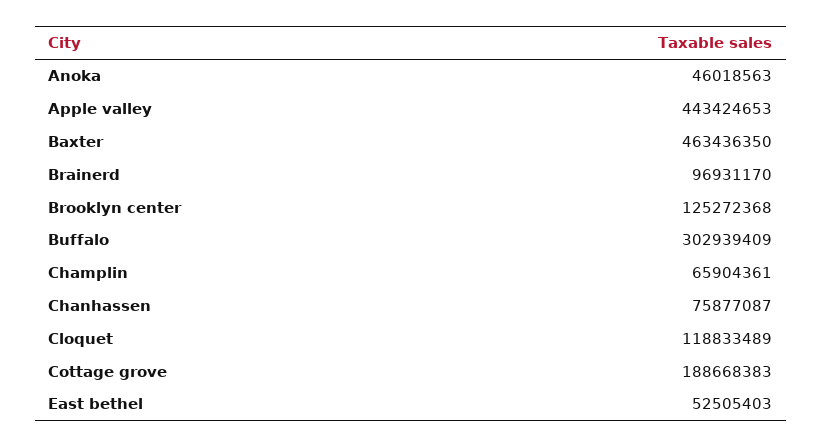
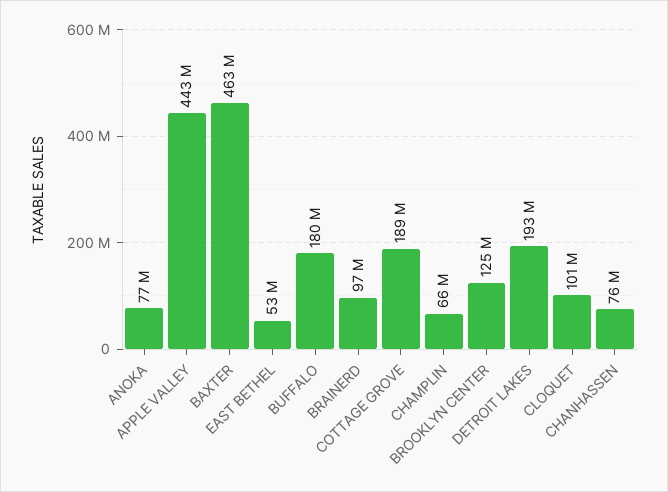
  {
-   "Anoka": 46018563,
+   "Anoka": 77000000,
    "Apple valley": 443424653,
    "Baxter": 463436350,
    "Brainerd": 96931170,
    "Brooklyn center": 125272368,
-   "Buffalo": 302939409,
+   "Buffalo": 180000000,
    "Champlin": 65904361,
    "Chanhassen": 75877087,
-   "Cloquet": 118833489,
+   "Cloquet": 101000000,
    "Cottage grove": 188668383,
-   "East bethel": 52505403
+   "East bethel": 52505403,
+   "DETROIT LAKES": 193000000
  }

